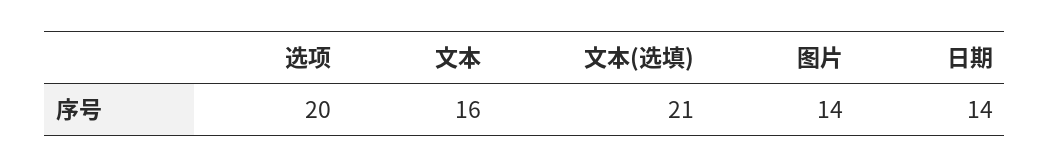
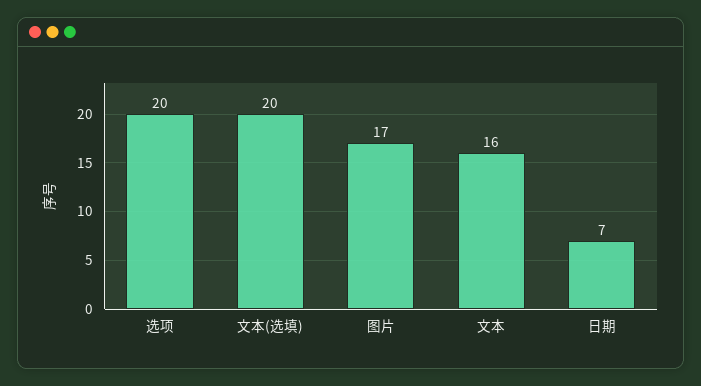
  {
    "选项": 20,
    "文本": 16,
-   "文本(选填)": 21,
+   "文本(选填)": 20,
-   "图片": 14,
+   "图片": 17,
-   "日期": 14
+   "日期": 7
  }

